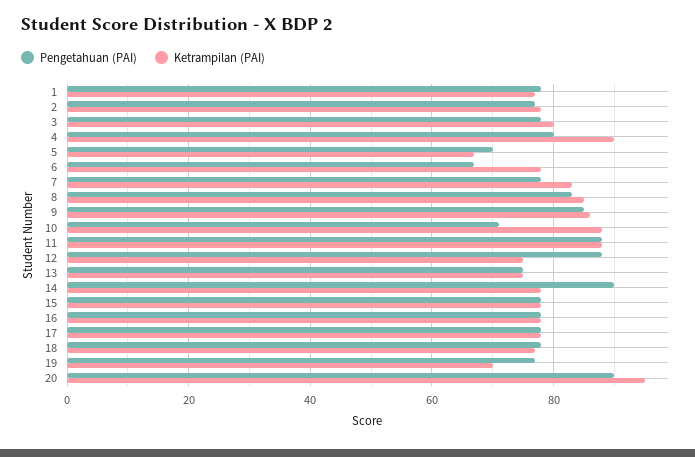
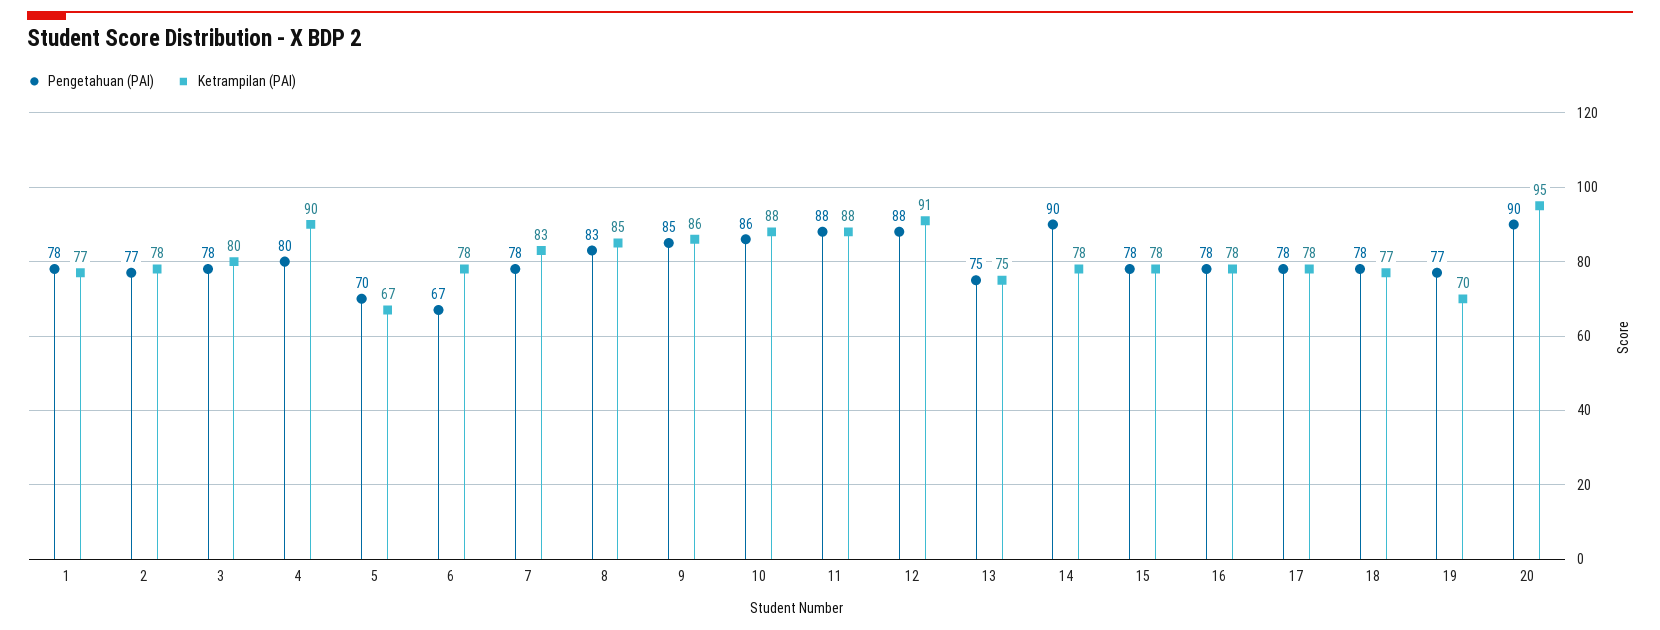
  {
    "Pengetahuan (PAI)": {
      "1": 78,
      "2": 77,
      "3": 78,
      "4": 80,
      "5": 70,
      "6": 67,
      "7": 78,
      "8": 83,
      "9": 85,
-     "10": 70,
+     "10": 86,
      "11": 88,
      "12": 88,
      "13": 75,
      "14": 90,
      "15": 78,
      "16": 78,
      "17": 78,
      "18": 78,
      "19": 77,
      "20": 90
    },
    "Ketrampilan (PAI)": {
      "1": 77,
      "2": 78,
      "3": 80,
      "4": 90,
      "5": 67,
      "6": 78,
      "7": 83,
      "8": 85,
      "9": 86,
      "10": 88,
      "11": 88,
-     "12": 75,
+     "12": 91,
      "13": 75,
      "14": 78,
      "15": 78,
      "16": 78,
      "17": 78,
      "18": 77,
      "19": 70,
      "20": 95
    }
  }

